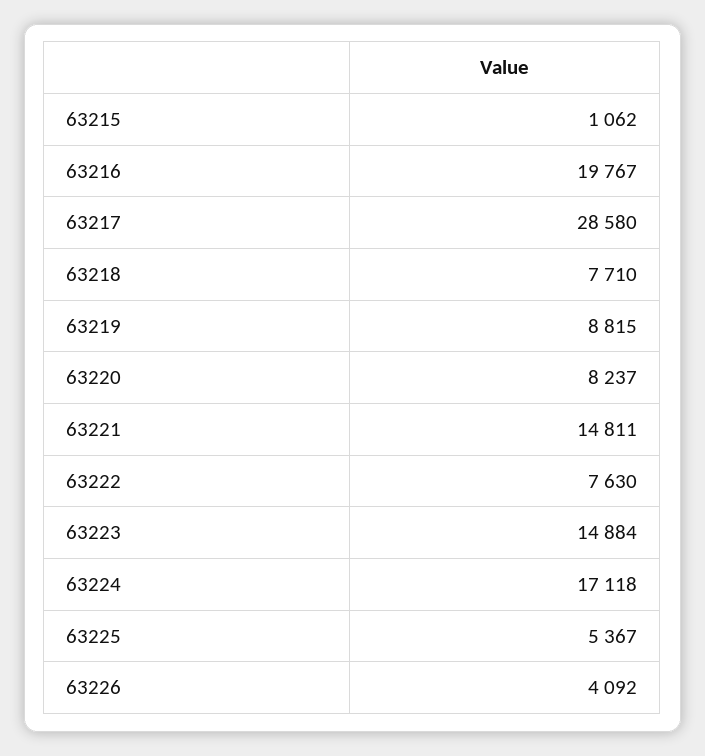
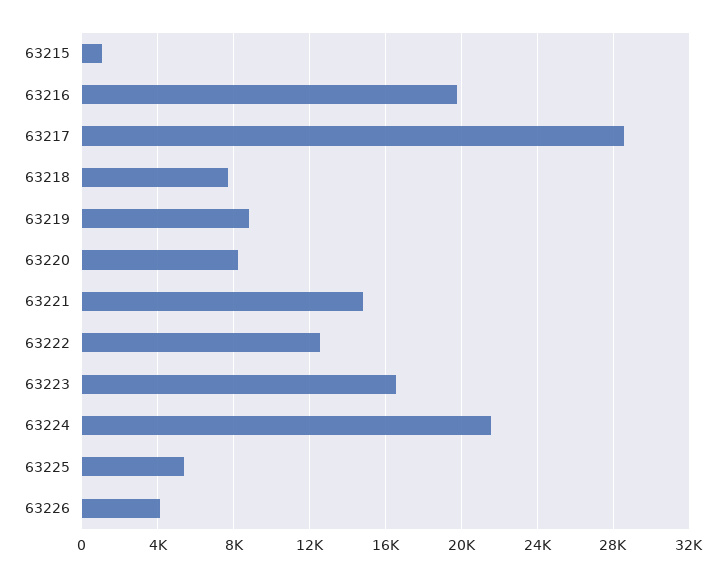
  {
    "63215": 1062,
    "63216": 19767,
    "63217": 28580,
    "63218": 7710,
    "63219": 8815,
    "63220": 8237,
    "63221": 14811,
-   "63222": 7630,
+   "63222": 12500,
-   "63223": 14884,
+   "63223": 16500,
-   "63224": 17118,
+   "63224": 21500,
    "63225": 5367,
    "63226": 4092
  }

